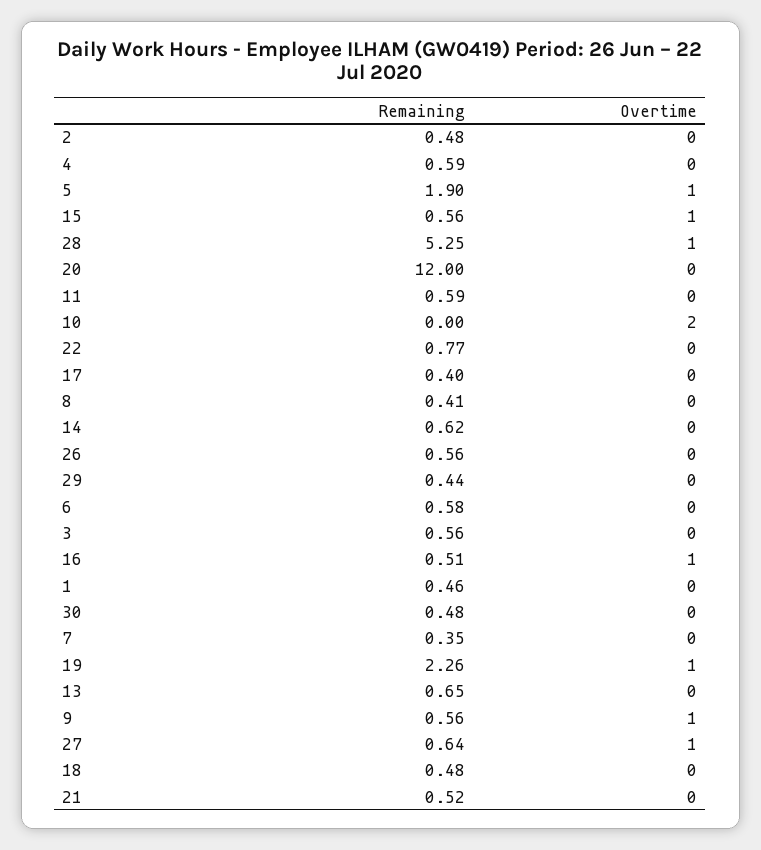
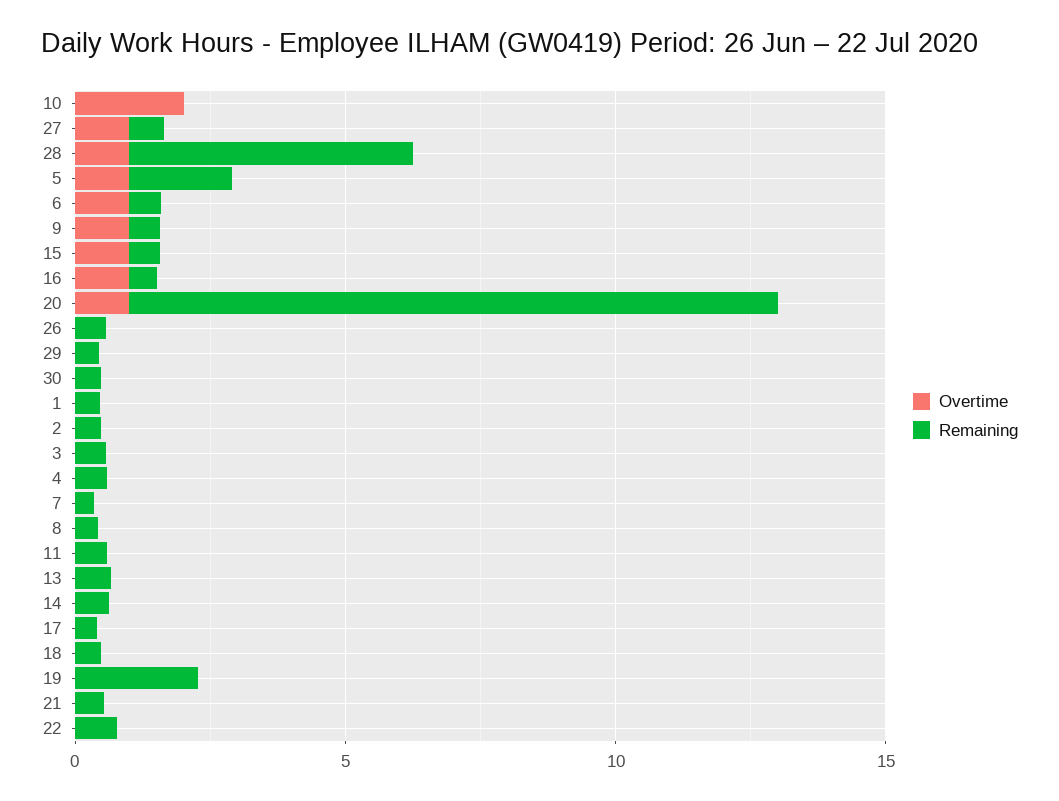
  {
    "Remaining": {
      "2": 0.48,
      "4": 0.59,
      "5": 1.9,
      "15": 0.56,
      "28": 5.25,
      "20": 12,
      "11": 0.59,
      "10": 0,
      "22": 0.77,
      "17": 0.4,
      "8": 0.41,
      "14": 0.62,
      "26": 0.56,
      "29": 0.44,
      "6": 0.58,
      "3": 0.56,
      "16": 0.51,
      "1": 0.46,
      "30": 0.48,
      "7": 0.35,
      "19": 2.26,
      "13": 0.65,
      "9": 0.56,
      "27": 0.64,
      "18": 0.48,
      "21": 0.52
    },
    "Overtime": {
      "2": 0,
      "4": 0,
      "5": 1,
      "15": 1,
      "28": 1,
-     "20": 0,
+     "20": 1,
      "11": 0,
      "10": 2,
      "22": 0,
      "17": 0,
      "8": 0,
      "14": 0,
      "26": 0,
      "29": 0,
-     "6": 0,
+     "6": 1,
      "3": 0,
      "16": 1,
      "1": 0,
      "30": 0,
      "7": 0,
-     "19": 1,
+     "19": 0,
      "13": 0,
      "9": 1,
      "27": 1,
      "18": 0,
      "21": 0
    }
  }

